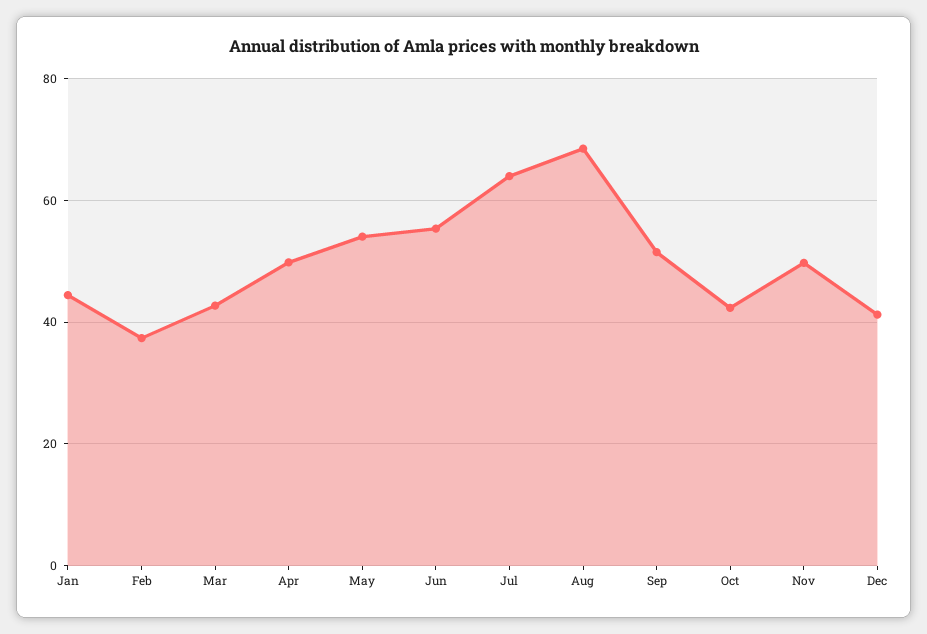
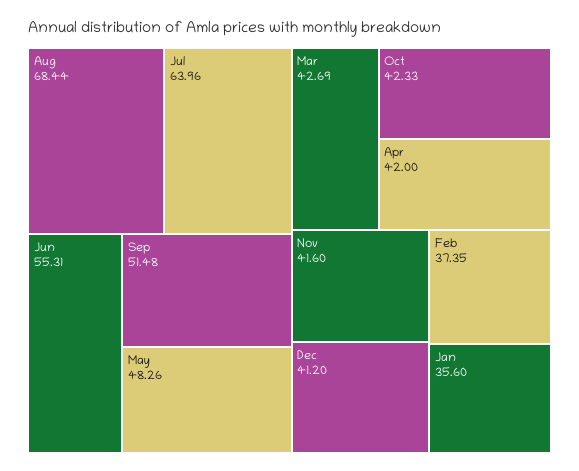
  {
-   "Jan": 44,
+   "Jan": 35.6,
    "Feb": 37.35,
    "Mar": 42.69,
-   "Apr": 50,
+   "Apr": 42,
-   "May": 54,
+   "May": 48.26,
    "Jun": 55.31,
    "Jul": 63.96,
    "Aug": 68.44,
    "Sep": 51.48,
    "Oct": 42.33,
-   "Nov": 50,
+   "Nov": 41.6,
    "Dec": 41.2
  }

